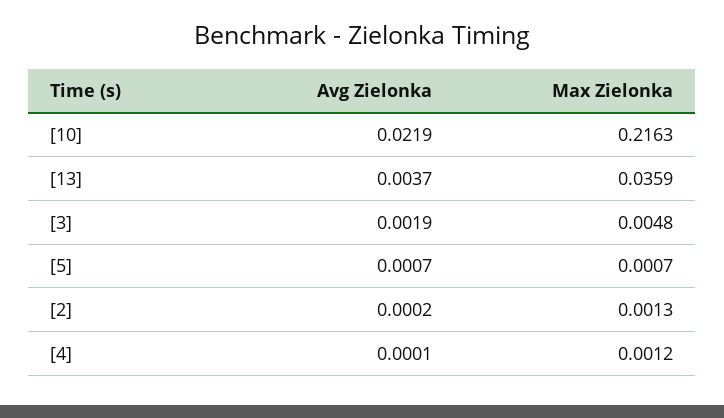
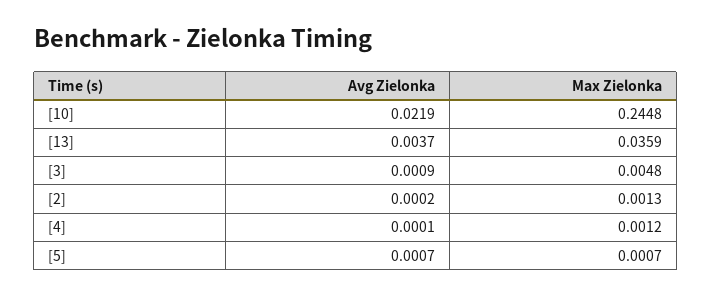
  {
    "Avg Zielonka": {
      "[10]": 0.0219,
      "[13]": 0.0037,
-     "[3]": 0.0019,
+     "[3]": 0.0009,
      "[5]": 0.0007,
      "[2]": 0.0002,
      "[4]": 0.0001
    },
    "Max Zielonka": {
-     "[10]": 0.2163,
+     "[10]": 0.2448,
      "[13]": 0.0359,
      "[3]": 0.0048,
      "[5]": 0.0007,
      "[2]": 0.0013,
      "[4]": 0.0012
    }
  }

